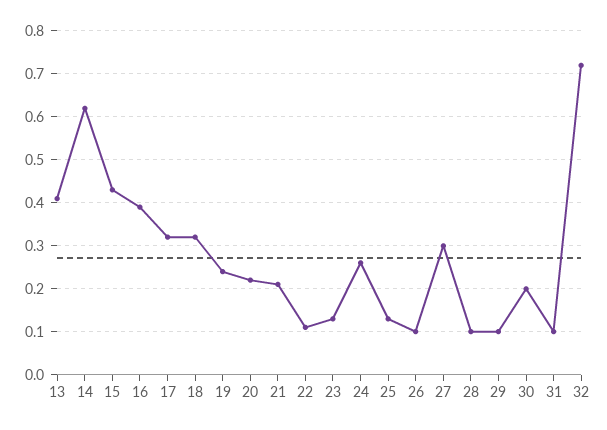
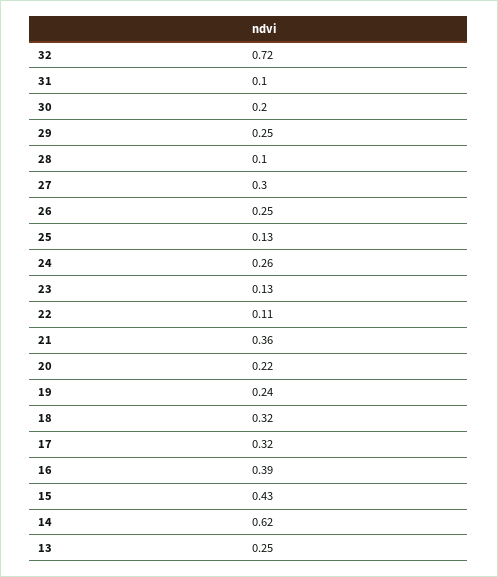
  {
-   "13": 0.4,
+   "13": 0.25,
    "14": 0.62,
    "15": 0.43,
    "16": 0.39,
    "17": 0.32,
    "18": 0.32,
    "19": 0.24,
    "20": 0.22,
-   "21": 0.2,
+   "21": 0.36,
    "22": 0.11,
    "23": 0.13,
    "24": 0.26,
    "25": 0.13,
-   "26": 0.1,
+   "26": 0.25,
    "27": 0.3,
    "28": 0.1,
-   "29": 0.1,
+   "29": 0.25,
    "30": 0.2,
    "31": 0.1,
    "32": 0.72
  }

